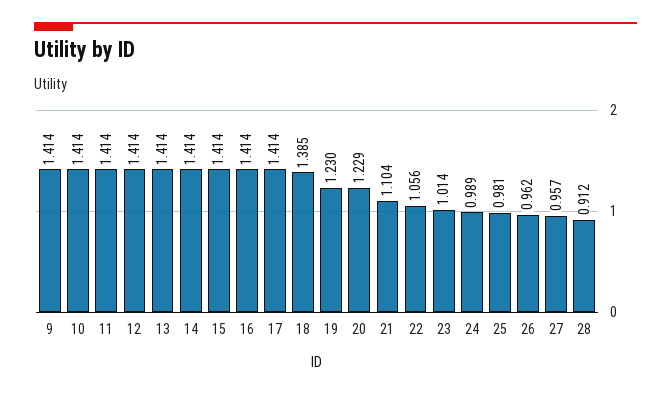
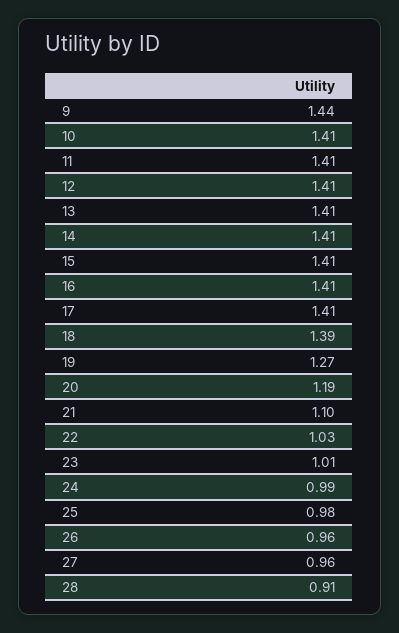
  {
-   "9": 1.414,
+   "9": 1.44,
    "10": 1.414,
    "11": 1.414,
    "12": 1.414,
    "13": 1.414,
    "14": 1.414,
    "15": 1.414,
    "16": 1.414,
    "17": 1.414,
    "18": 1.385,
-   "19": 1.23,
+   "19": 1.27,
-   "20": 1.229,
+   "20": 1.19,
    "21": 1.104,
-   "22": 1.056,
+   "22": 1.03,
    "23": 1.014,
    "24": 0.989,
    "25": 0.981,
    "26": 0.962,
    "27": 0.957,
    "28": 0.912
  }

